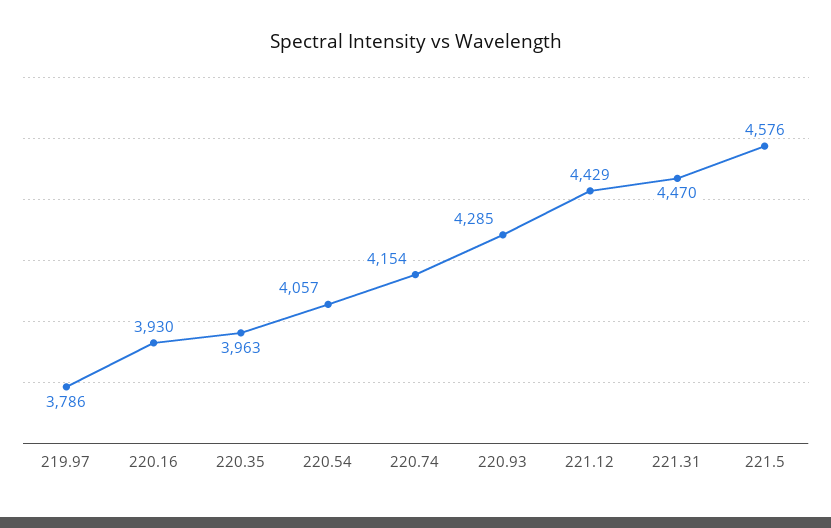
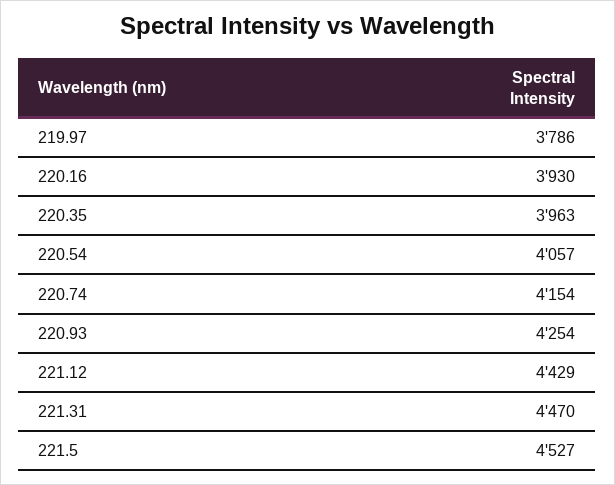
  {
    "219.97": 3786,
    "220.16": 3930,
    "220.35": 3963,
    "220.54": 4057,
    "220.74": 4154,
-   "220.93": 4285,
+   "220.93": 4254,
    "221.12": 4429,
    "221.31": 4470,
-   "221.5": 4576
+   "221.5": 4527
  }

